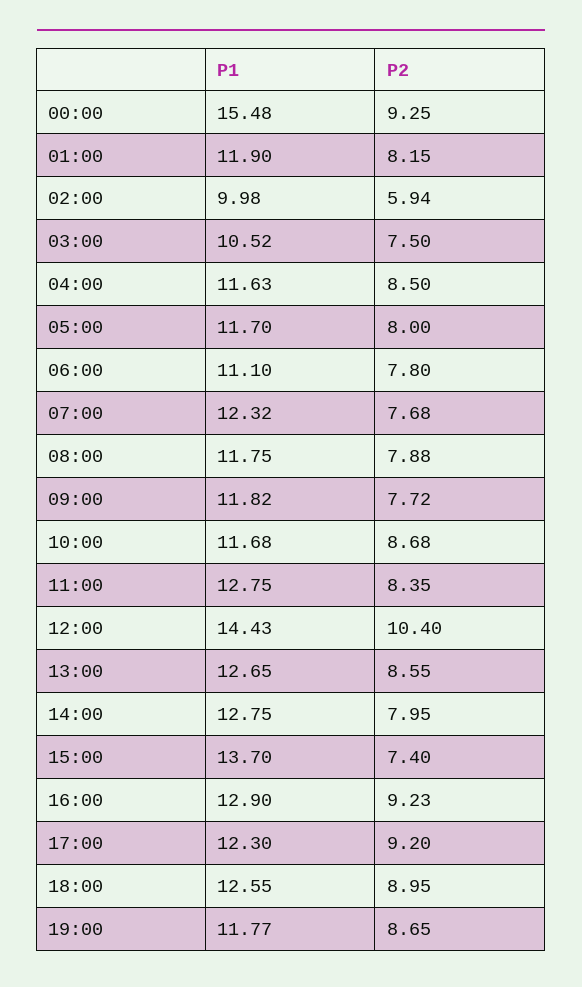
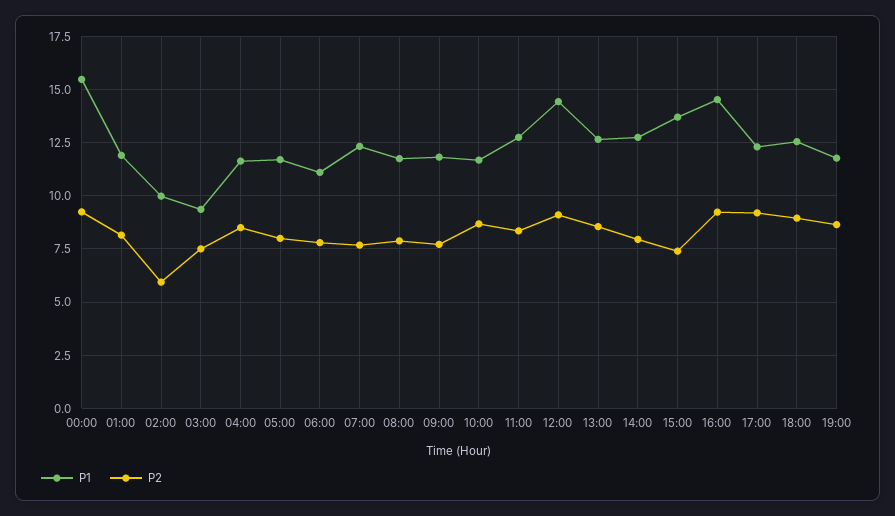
  {
    "P1": {
      "00:00": 15.48,
      "01:00": 11.9,
      "02:00": 9.98,
-     "03:00": 10.52,
+     "03:00": 9.5,
      "04:00": 11.63,
      "05:00": 11.7,
      "06:00": 11.1,
      "07:00": 12.32,
      "08:00": 11.75,
      "09:00": 11.82,
      "10:00": 11.68,
      "11:00": 12.75,
      "12:00": 14.43,
      "13:00": 12.65,
      "14:00": 12.75,
      "15:00": 13.7,
-     "16:00": 12.9,
+     "16:00": 14.5,
      "17:00": 12.3,
      "18:00": 12.55,
      "19:00": 11.77
    },
    "P2": {
      "00:00": 9.25,
      "01:00": 8.15,
      "02:00": 5.94,
      "03:00": 7.5,
      "04:00": 8.5,
      "05:00": 8,
      "06:00": 7.8,
      "07:00": 7.68,
      "08:00": 7.88,
      "09:00": 7.72,
      "10:00": 8.68,
      "11:00": 8.35,
-     "12:00": 10.4,
+     "12:00": 9,
      "13:00": 8.55,
      "14:00": 7.95,
      "15:00": 7.4,
      "16:00": 9.23,
      "17:00": 9.2,
      "18:00": 8.95,
      "19:00": 8.65
    }
  }

